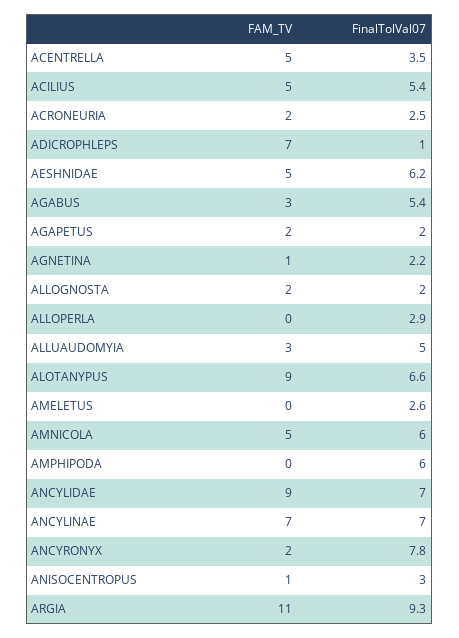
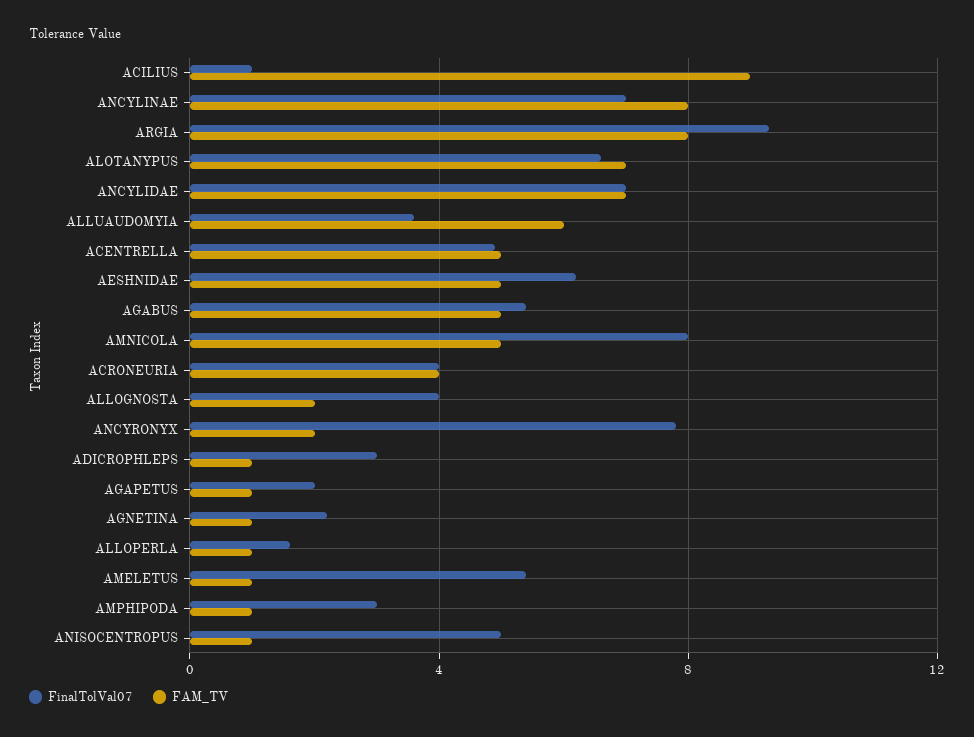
  {
    "FAM_TV": {
      "ACENTRELLA": 5,
-     "ACILIUS": 5,
+     "ACILIUS": 9,
-     "ACRONEURIA": 2,
+     "ACRONEURIA": 4,
-     "ADICROPHLEPS": 7,
+     "ADICROPHLEPS": 1,
      "AESHNIDAE": 5,
-     "AGABUS": 3,
+     "AGABUS": 5,
-     "AGAPETUS": 2,
+     "AGAPETUS": 1,
      "AGNETINA": 1,
      "ALLOGNOSTA": 2,
-     "ALLOPERLA": 0,
+     "ALLOPERLA": 1,
-     "ALLUAUDOMYIA": 3,
+     "ALLUAUDOMYIA": 6,
-     "ALOTANYPUS": 9,
+     "ALOTANYPUS": 7,
-     "AMELETUS": 0,
+     "AMELETUS": 1,
      "AMNICOLA": 5,
-     "AMPHIPODA": 0,
+     "AMPHIPODA": 1,
-     "ANCYLIDAE": 9,
+     "ANCYLIDAE": 7,
-     "ANCYLINAE": 7,
+     "ANCYLINAE": 8,
      "ANCYRONYX": 2,
      "ANISOCENTROPUS": 1,
-     "ARGIA": 11
+     "ARGIA": 8
    },
    "FinalTolVal07": {
-     "ACENTRELLA": 3.5,
+     "ACENTRELLA": 5,
-     "ACILIUS": 5.4,
+     "ACILIUS": 1,
-     "ACRONEURIA": 2.5,
+     "ACRONEURIA": 4,
-     "ADICROPHLEPS": 1,
+     "ADICROPHLEPS": 3,
      "AESHNIDAE": 6.2,
      "AGABUS": 5.4,
      "AGAPETUS": 2,
      "AGNETINA": 2.2,
-     "ALLOGNOSTA": 2,
+     "ALLOGNOSTA": 4,
-     "ALLOPERLA": 2.9,
+     "ALLOPERLA": 1.5,
-     "ALLUAUDOMYIA": 5,
+     "ALLUAUDOMYIA": 3.5,
      "ALOTANYPUS": 6.6,
-     "AMELETUS": 2.6,
+     "AMELETUS": 5.5,
-     "AMNICOLA": 6,
+     "AMNICOLA": 8,
-     "AMPHIPODA": 6,
+     "AMPHIPODA": 3,
      "ANCYLIDAE": 7,
      "ANCYLINAE": 7,
      "ANCYRONYX": 7.8,
-     "ANISOCENTROPUS": 3,
+     "ANISOCENTROPUS": 5,
      "ARGIA": 9.3
    }
  }

